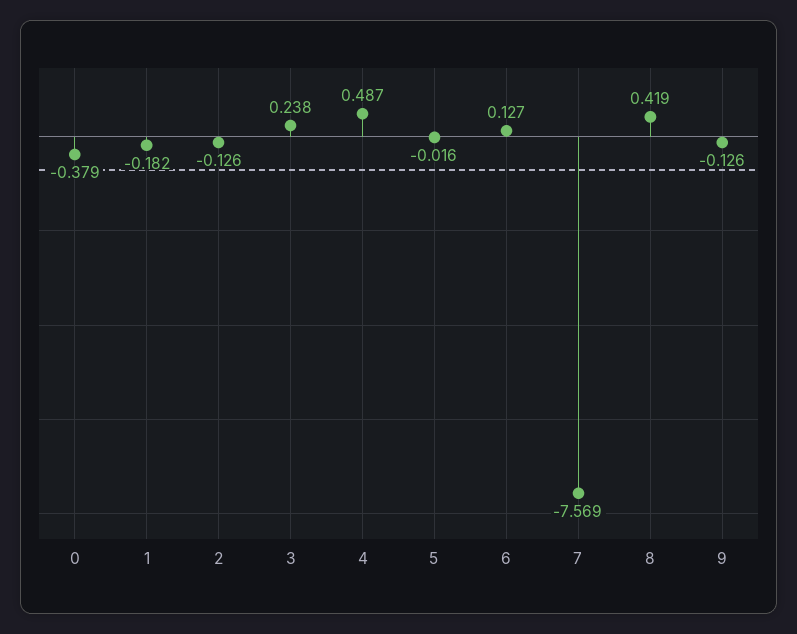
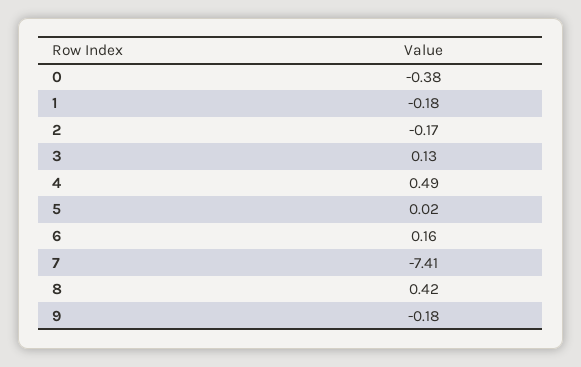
  {
    "0": -0.379,
    "1": -0.182,
-   "2": -0.126,
+   "2": -0.17,
-   "3": 0.238,
+   "3": 0.13,
    "4": 0.487,
-   "5": -0.016,
+   "5": 0.02,
-   "6": 0.127,
+   "6": 0.16,
-   "7": -7.569,
+   "7": -7.41,
    "8": 0.419,
-   "9": -0.126
+   "9": -0.18
  }

